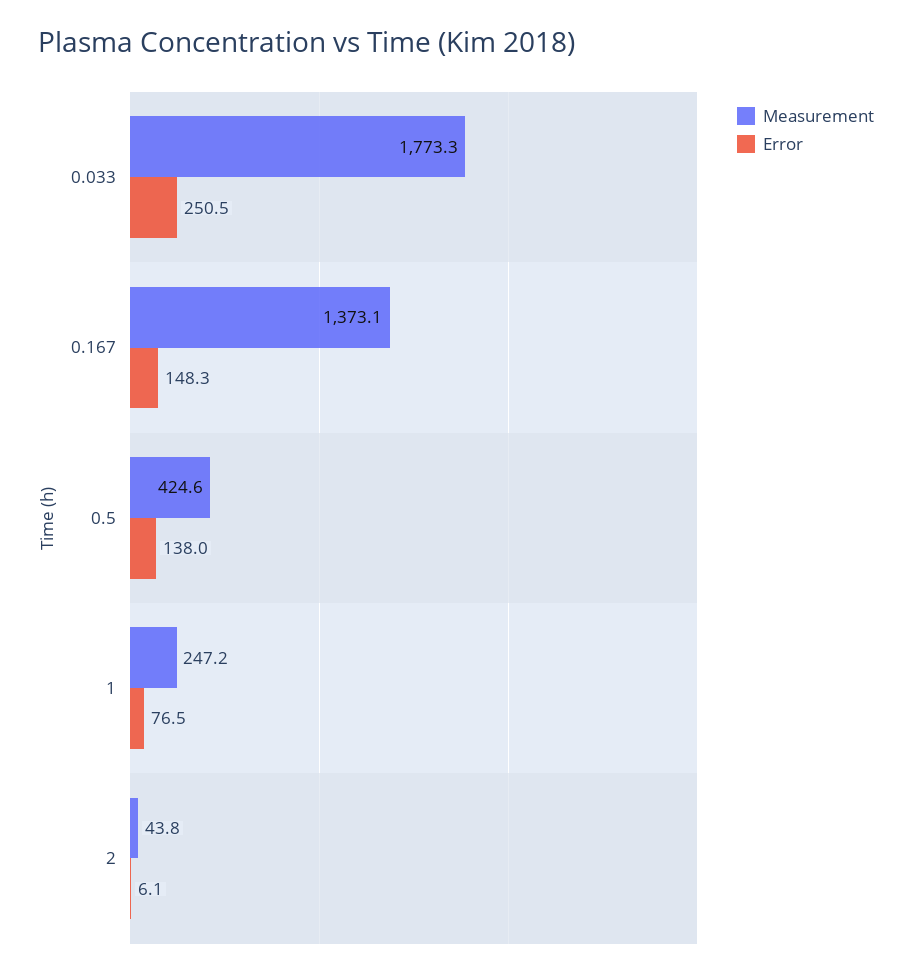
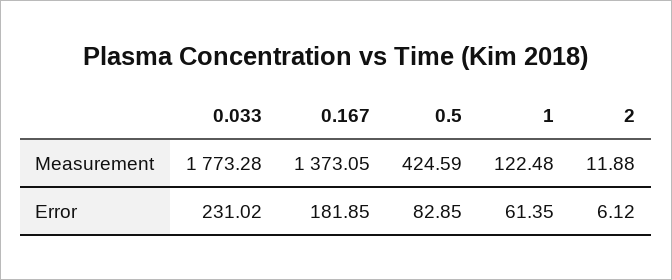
  {
    "Measurement": {
      "0.033": 1773.28,
      "0.167": 1373.05,
      "0.5": 424.59,
-     "1": 247.2,
+     "1": 122.48,
-     "2": 43.8
+     "2": 11.88
    },
    "Error": {
-     "0.033": 250.5,
+     "0.033": 231.02,
-     "0.167": 148.3,
+     "0.167": 181.85,
-     "0.5": 138,
+     "0.5": 82.85,
-     "1": 76.5,
+     "1": 61.35,
      "2": 6.12
    }
  }

